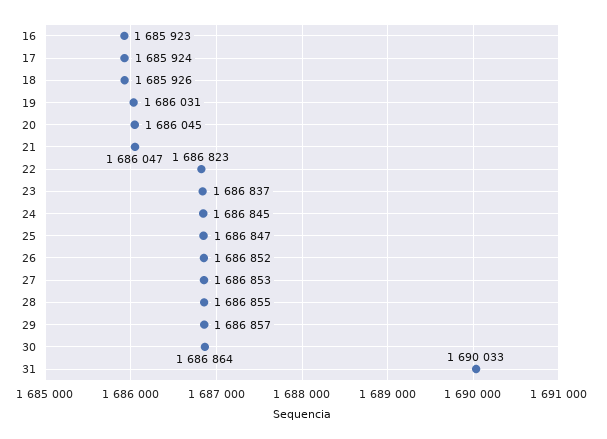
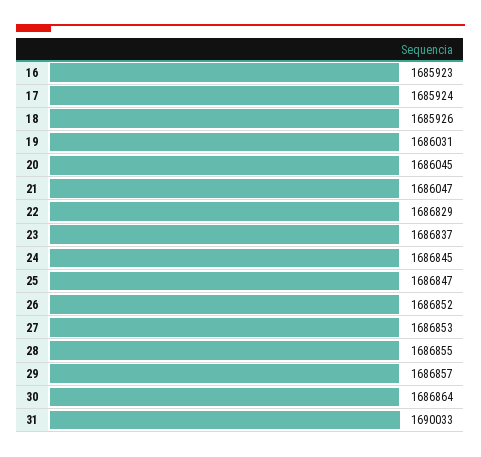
  {
    "16": 1685923,
    "17": 1685924,
    "18": 1685926,
    "19": 1686031,
    "20": 1686045,
    "21": 1686047,
-   "22": 1686823,
+   "22": 1686829,
    "23": 1686837,
    "24": 1686845,
    "25": 1686847,
    "26": 1686852,
    "27": 1686853,
    "28": 1686855,
    "29": 1686857,
    "30": 1686864,
    "31": 1690033
  }

